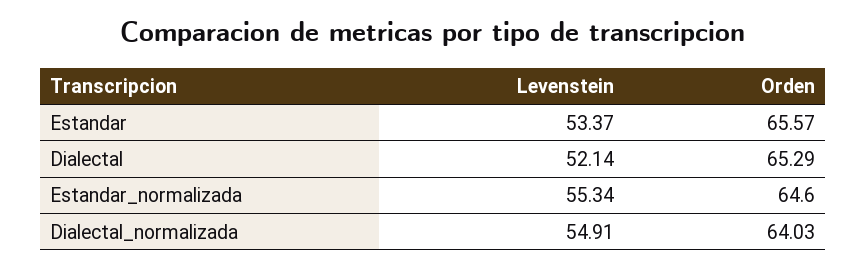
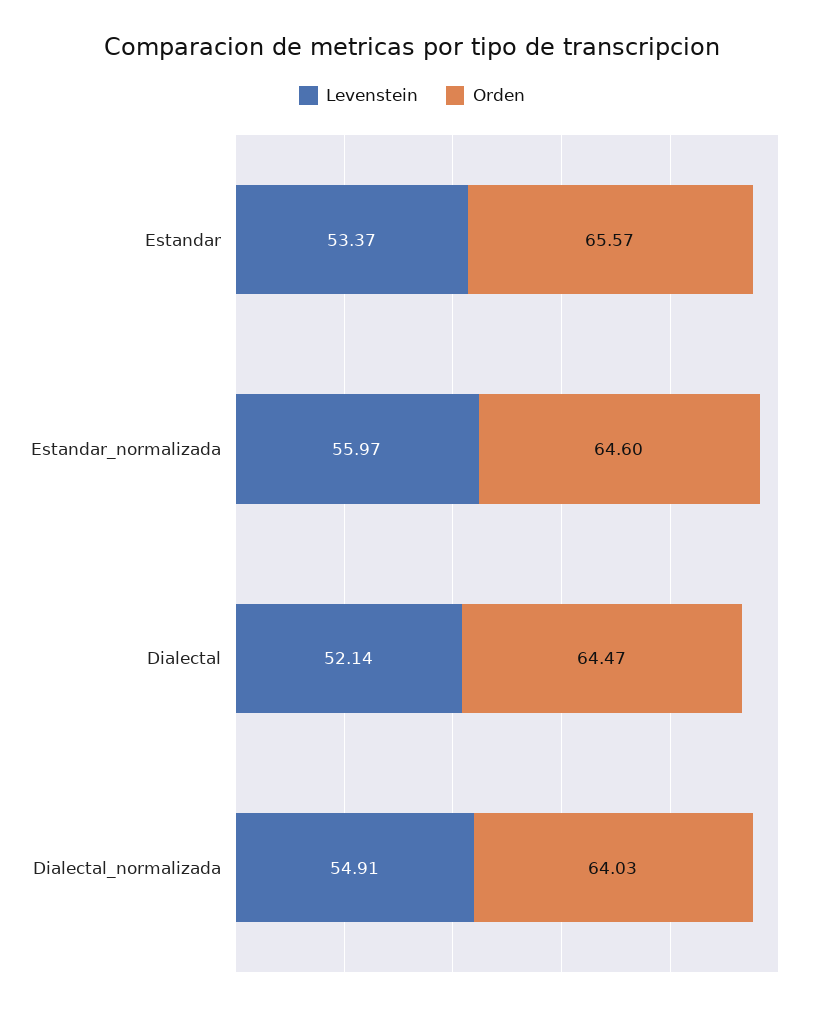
  {
    "Levenstein": {
      "Estandar": 53.37,
      "Dialectal": 52.14,
-     "Estandar_normalizada": 55.34,
+     "Estandar_normalizada": 55.97,
      "Dialectal_normalizada": 54.91
    },
    "Orden": {
      "Estandar": 65.57,
-     "Dialectal": 65.29,
+     "Dialectal": 64.47,
      "Estandar_normalizada": 64.6,
      "Dialectal_normalizada": 64.03
    }
  }

